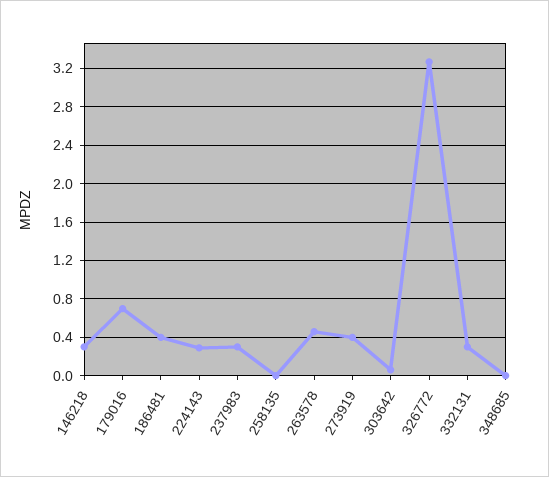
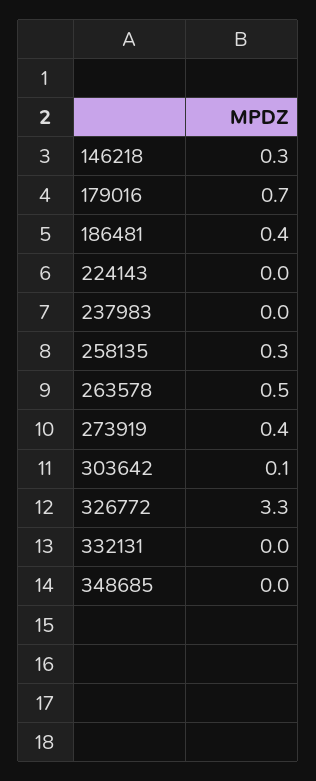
  {
    "146218": 0.3,
    "179016": 0.7,
    "186481": 0.4,
-   "224143": 0.3,
+   "224143": 0,
-   "237983": 0.3,
+   "237983": 0,
-   "258135": 0,
+   "258135": 0.3,
    "263578": 0.5,
    "273919": 0.4,
    "303642": 0.1,
    "326772": 3.3,
-   "332131": 0.3,
+   "332131": 0,
    "348685": 0
  }

